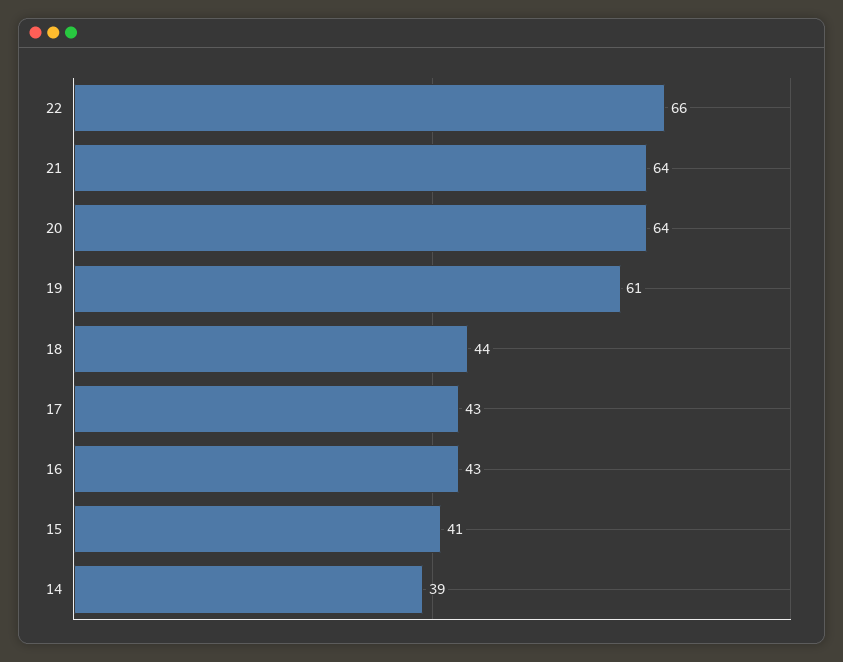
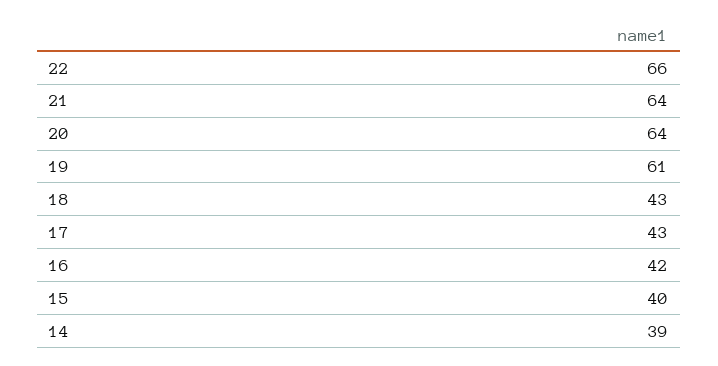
  {
    "22": 66,
    "21": 64,
    "20": 64,
    "19": 61,
-   "18": 44,
+   "18": 43,
    "17": 43,
-   "16": 43,
+   "16": 42,
-   "15": 41,
+   "15": 40,
    "14": 39
  }

